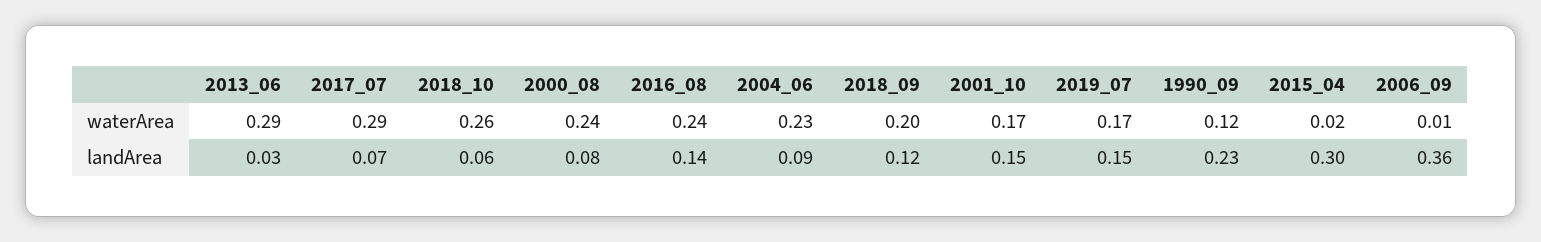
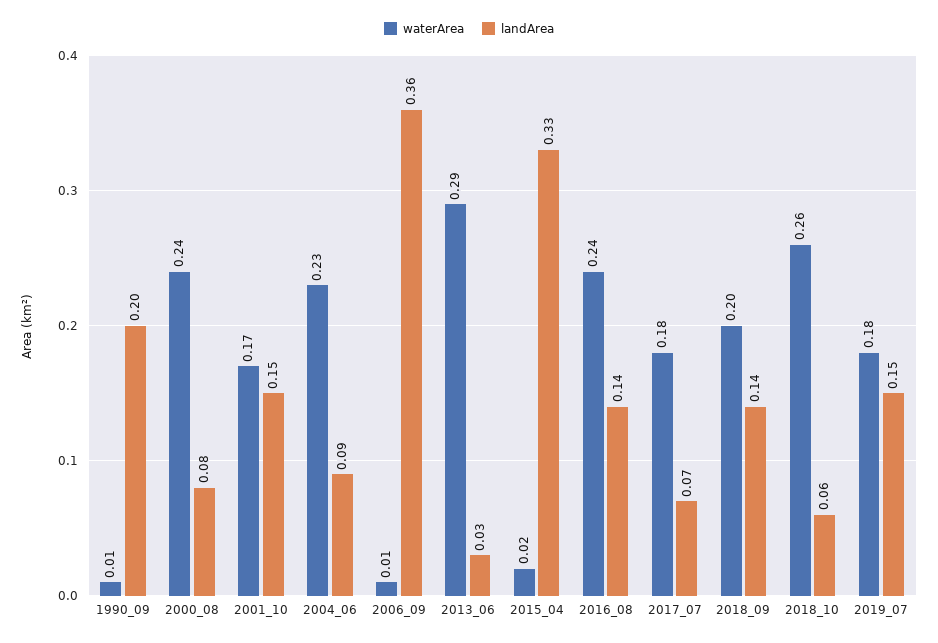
  {
    "waterArea": {
      "2013_06": 0.29,
-     "2017_07": 0.29,
+     "2017_07": 0.18,
      "2018_10": 0.26,
      "2000_08": 0.24,
      "2016_08": 0.24,
      "2004_06": 0.23,
      "2018_09": 0.2,
      "2001_10": 0.17,
-     "2019_07": 0.17,
+     "2019_07": 0.18,
-     "1990_09": 0.12,
+     "1990_09": 0.01,
      "2015_04": 0.02,
      "2006_09": 0.01
    },
    "landArea": {
      "2013_06": 0.03,
      "2017_07": 0.07,
      "2018_10": 0.06,
      "2000_08": 0.08,
      "2016_08": 0.14,
      "2004_06": 0.09,
-     "2018_09": 0.12,
+     "2018_09": 0.14,
      "2001_10": 0.15,
      "2019_07": 0.15,
-     "1990_09": 0.23,
+     "1990_09": 0.2,
-     "2015_04": 0.3,
+     "2015_04": 0.33,
      "2006_09": 0.36
    }
  }

